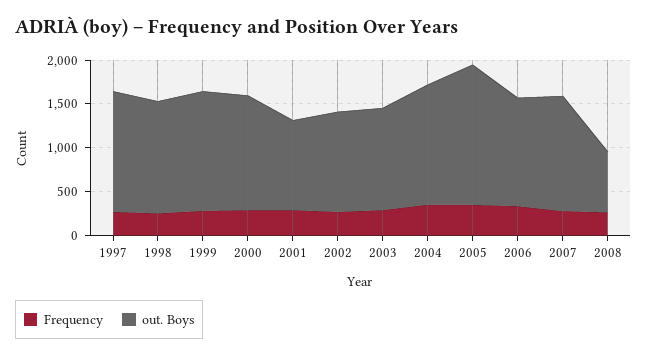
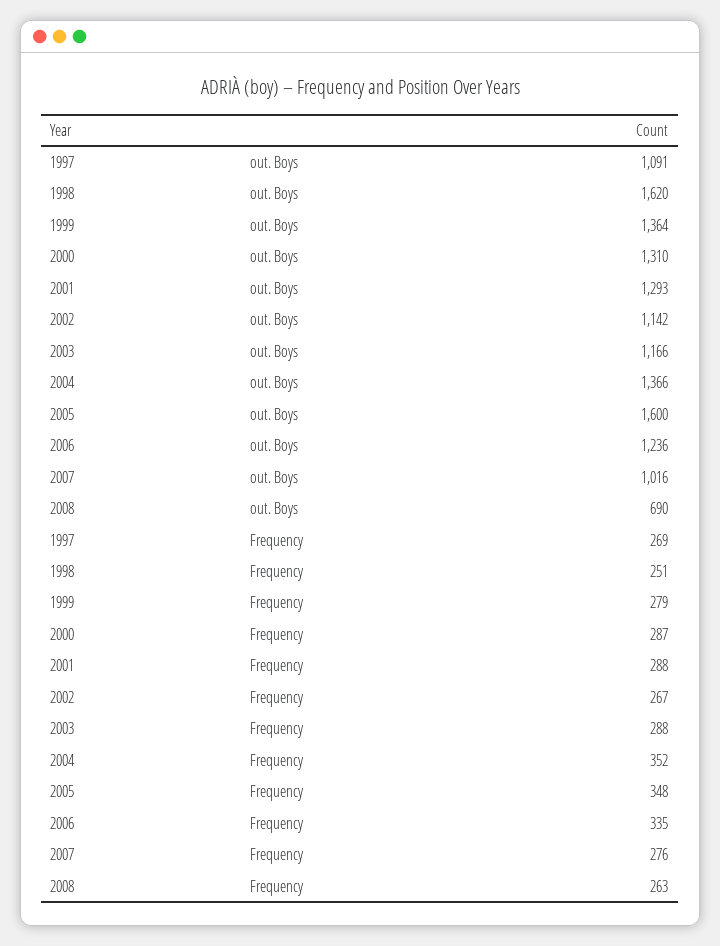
  {
    "Frequency": {
      "1997": 269,
      "1998": 251,
      "1999": 279,
      "2000": 287,
      "2001": 288,
      "2002": 267,
      "2003": 288,
      "2004": 352,
      "2005": 348,
      "2006": 335,
      "2007": 276,
      "2008": 263
    },
    "out. Boys": {
-     "1997": 1400,
+     "1997": 1091,
-     "1998": 1300,
+     "1998": 1620,
      "1999": 1364,
      "2000": 1310,
-     "2001": 1000,
+     "2001": 1293,
      "2002": 1142,
      "2003": 1166,
      "2004": 1366,
      "2005": 1600,
      "2006": 1236,
-     "2007": 1300,
+     "2007": 1016,
      "2008": 690
    }
  }

